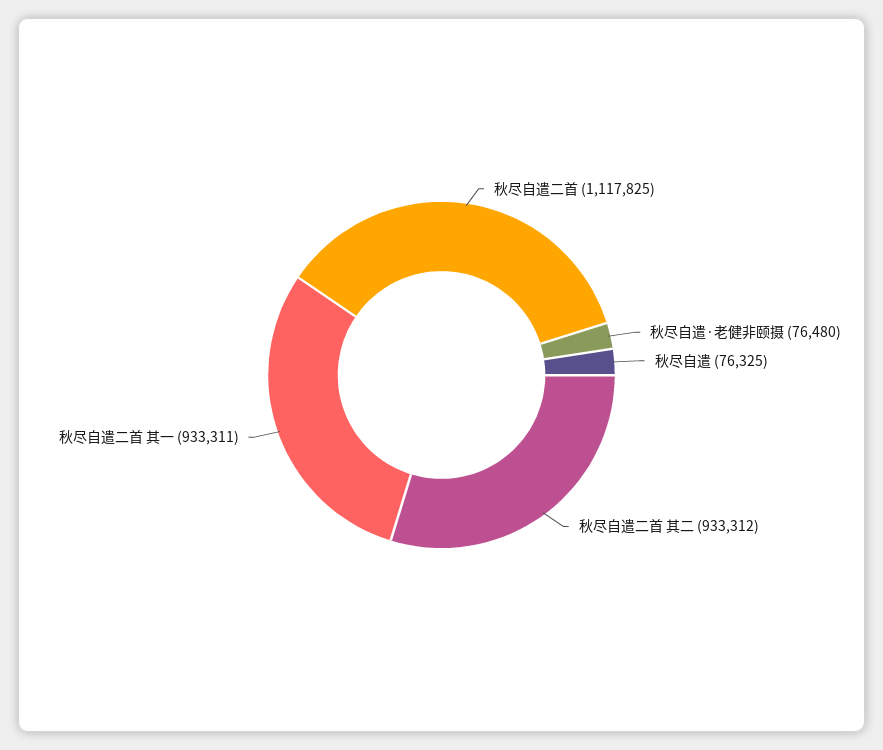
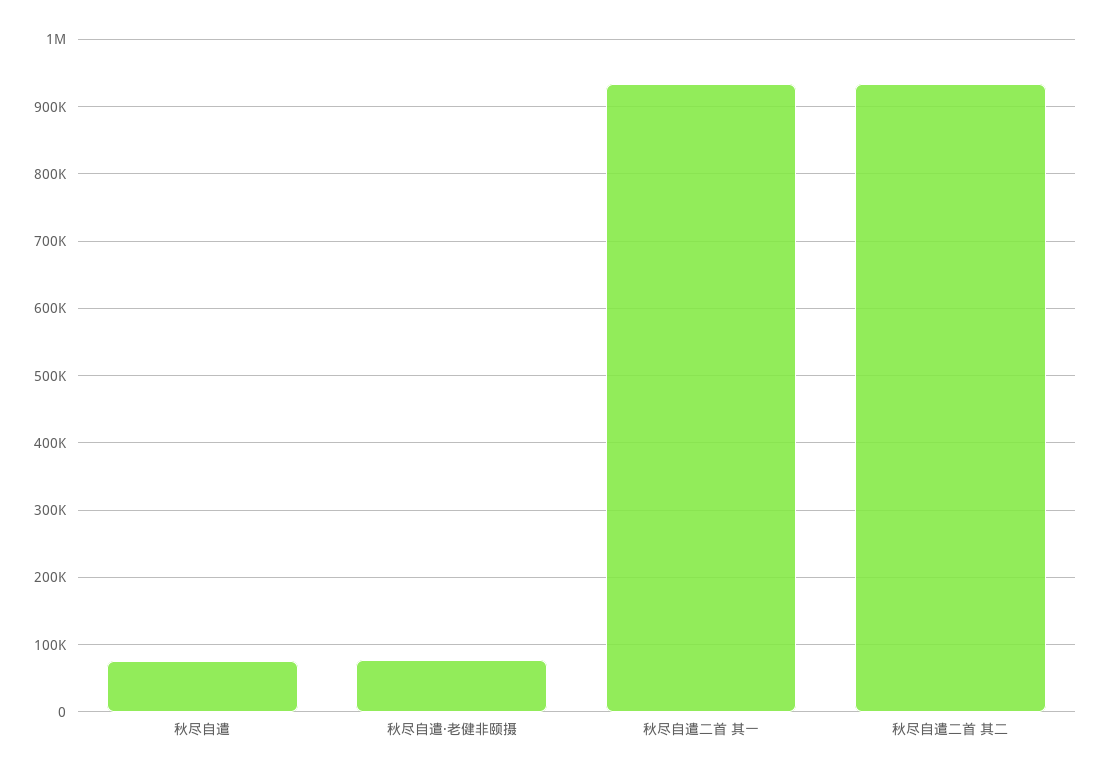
  {
-   "秋尽自遣二首": 1117825,
    "秋尽自遣·老健非颐摄": 76480,
    "秋尽自遣": 76325,
    "秋尽自遣二首 其二": 933312,
    "秋尽自遣二首 其一": 933311
  }

